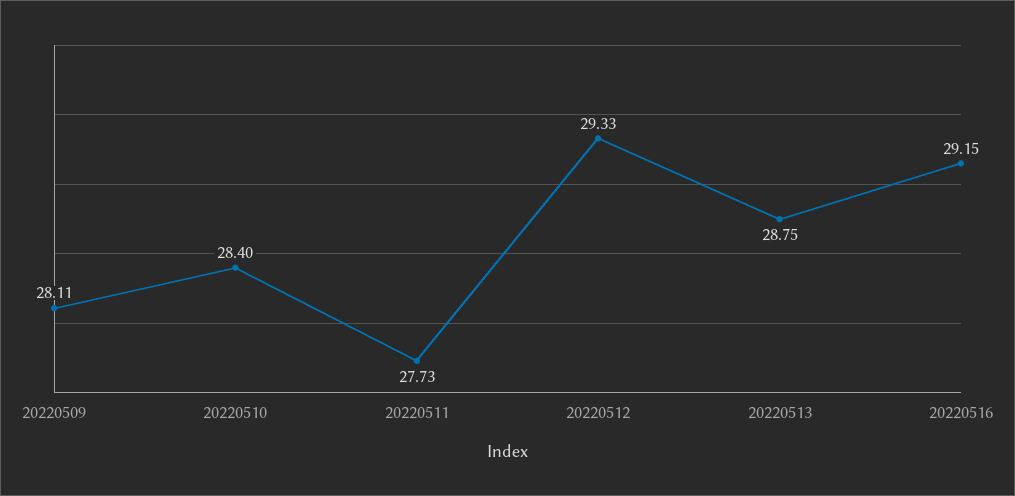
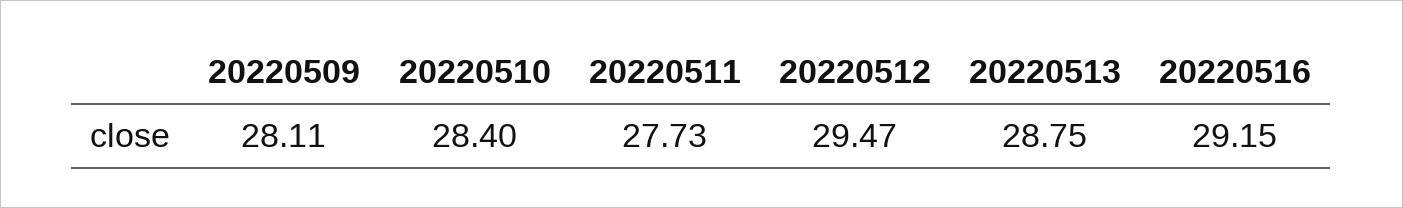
  {
    "20220509": 28.11,
    "20220510": 28.4,
    "20220511": 27.73,
-   "20220512": 29.33,
+   "20220512": 29.47,
    "20220513": 28.75,
    "20220516": 29.15
  }

